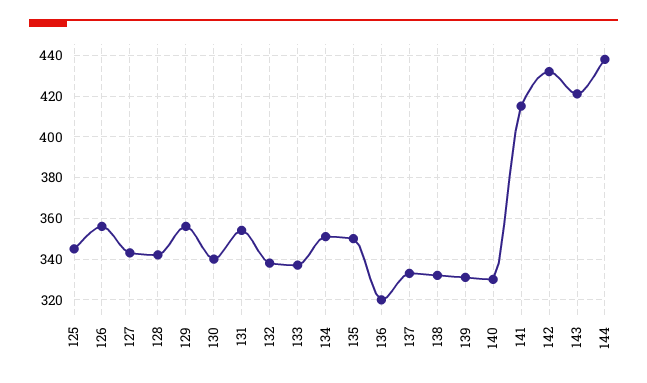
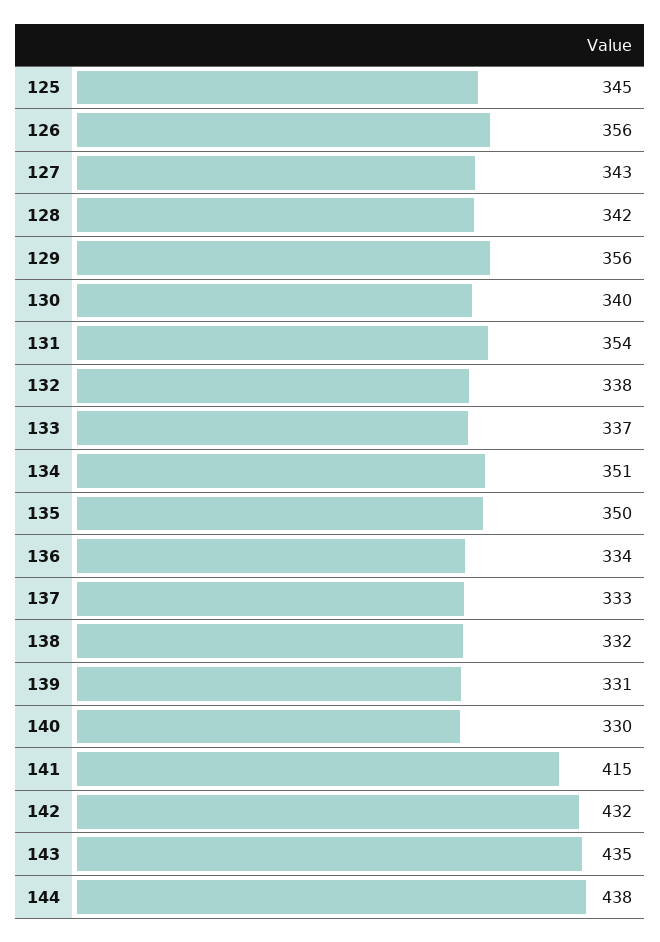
  {
    "125": 345,
    "126": 356,
    "127": 343,
    "128": 342,
    "129": 356,
    "130": 340,
    "131": 354,
    "132": 338,
    "133": 337,
    "134": 351,
    "135": 350,
-   "136": 320,
+   "136": 334,
    "137": 333,
    "138": 332,
    "139": 331,
    "140": 330,
    "141": 415,
    "142": 432,
-   "143": 420,
+   "143": 435,
    "144": 438
  }

